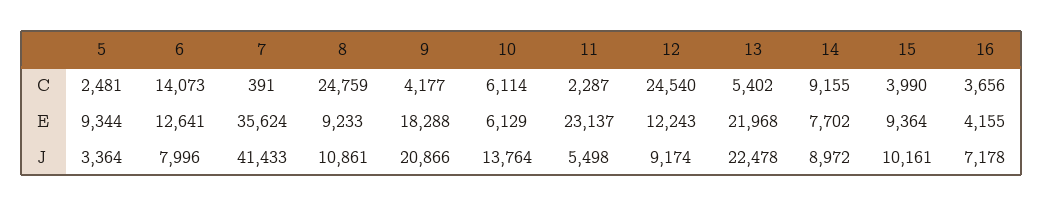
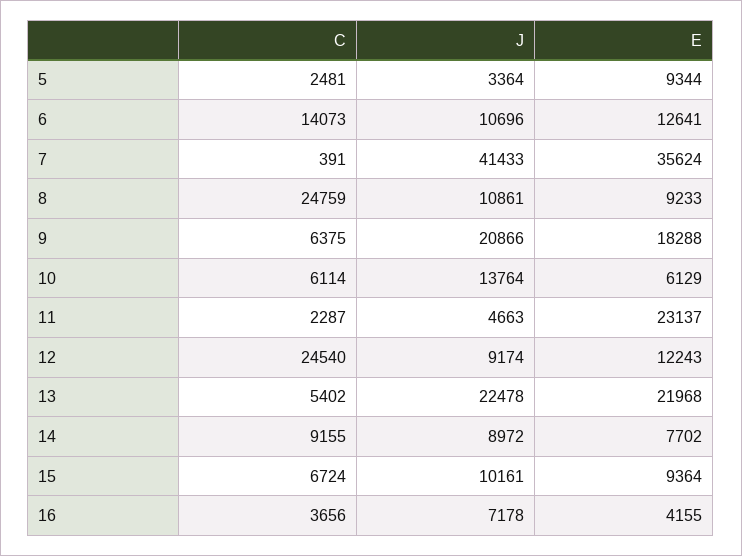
  {
    "5": {
      "C": 2481,
      "E": 9344,
      "J": 3364
    },
    "6": {
      "C": 14073,
      "E": 12641,
-     "J": 7996
+     "J": 10696
    },
    "7": {
      "C": 391,
      "E": 35624,
      "J": 41433
    },
    "8": {
      "C": 24759,
      "E": 9233,
      "J": 10861
    },
    "9": {
-     "C": 4177,
+     "C": 6375,
      "E": 18288,
      "J": 20866
    },
    "10": {
      "C": 6114,
      "E": 6129,
      "J": 13764
    },
    "11": {
      "C": 2287,
      "E": 23137,
-     "J": 5498
+     "J": 4663
    },
    "12": {
      "C": 24540,
      "E": 12243,
      "J": 9174
    },
    "13": {
      "C": 5402,
      "E": 21968,
      "J": 22478
    },
    "14": {
      "C": 9155,
      "E": 7702,
      "J": 8972
    },
    "15": {
-     "C": 3990,
+     "C": 6724,
      "E": 9364,
      "J": 10161
    },
    "16": {
      "C": 3656,
      "E": 4155,
      "J": 7178
    }
  }

